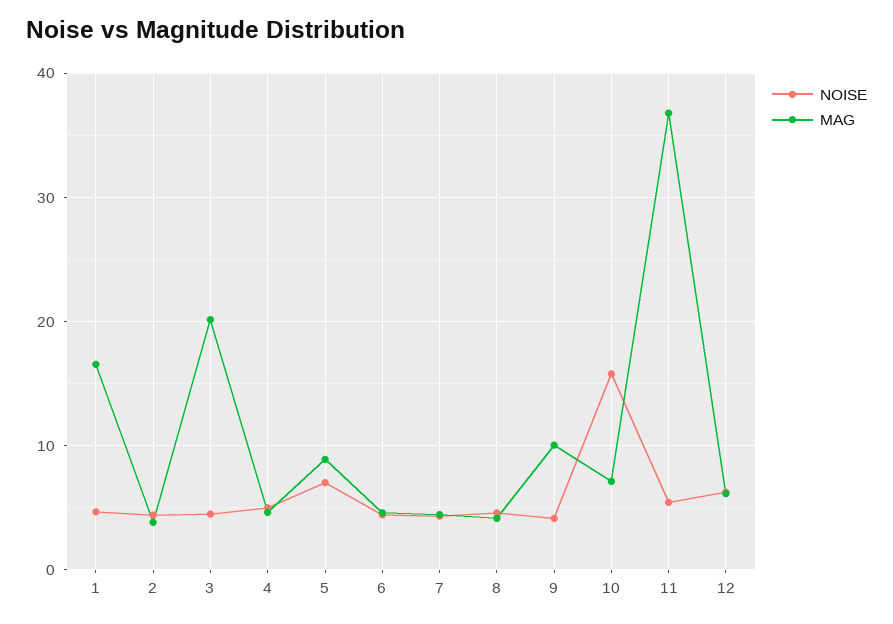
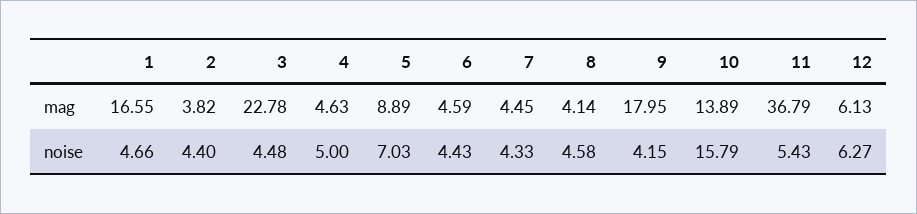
  {
    "NOISE": {
      "1": 4.66,
      "2": 4.4,
      "3": 4.48,
      "4": 5,
      "5": 7.03,
      "6": 4.43,
      "7": 4.33,
      "8": 4.58,
      "9": 4.15,
      "10": 15.79,
      "11": 5.43,
      "12": 6.27
    },
    "MAG": {
      "1": 16.55,
      "2": 3.82,
-     "3": 20,
+     "3": 22.78,
      "4": 4.63,
      "5": 8.89,
      "6": 4.59,
      "7": 4.45,
      "8": 4.14,
-     "9": 10,
+     "9": 17.95,
-     "10": 7,
+     "10": 13.89,
      "11": 36.79,
      "12": 6.13
    }
  }

